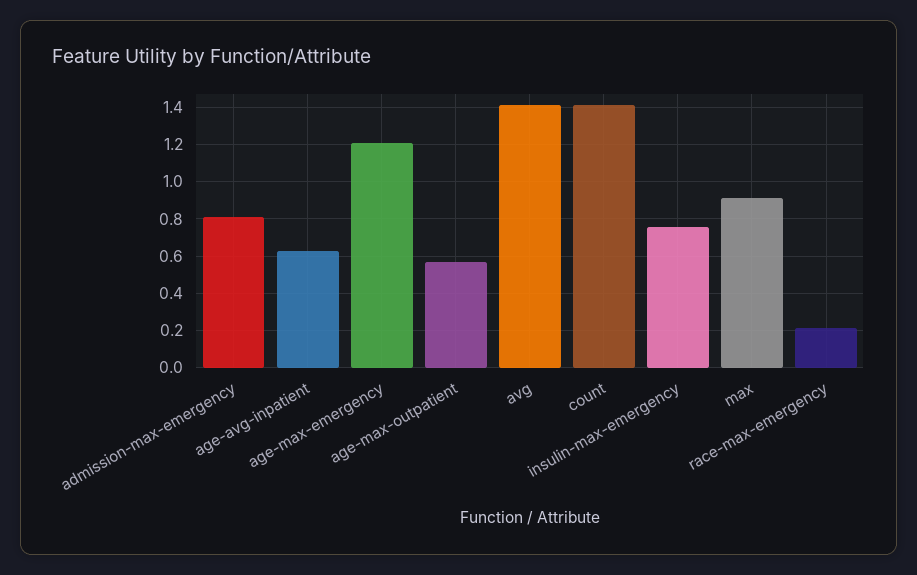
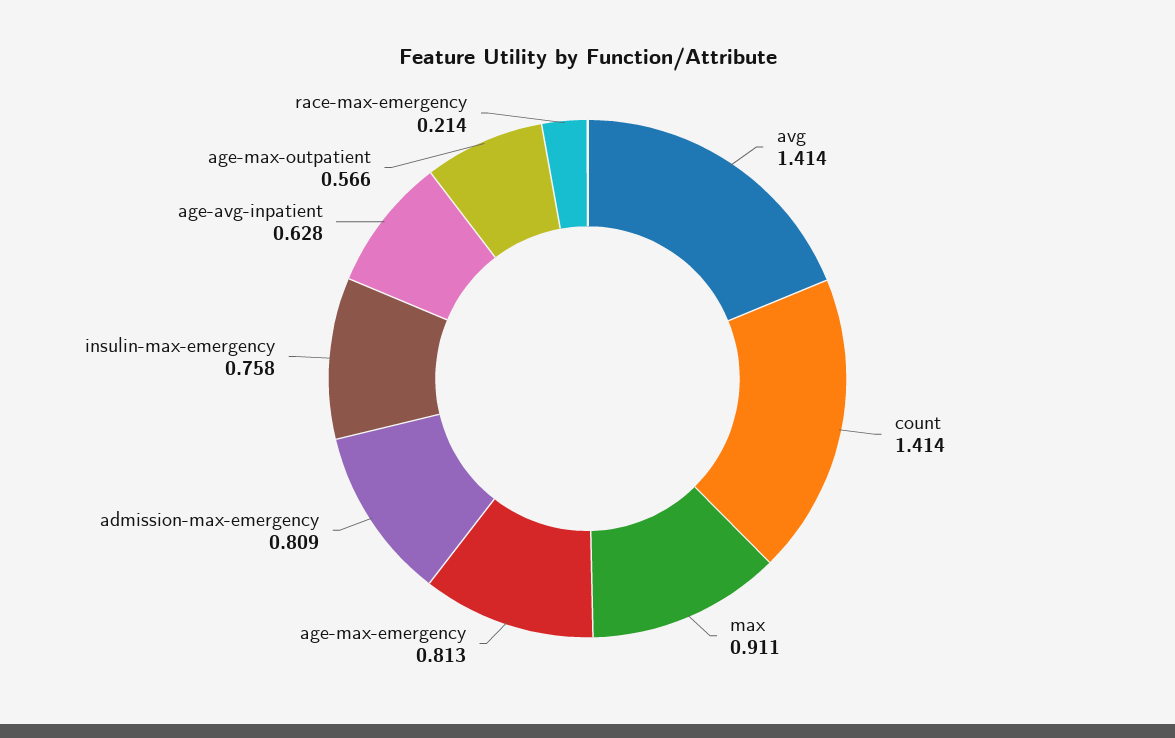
  {
    "admission-max-emergency": 0.809,
    "age-avg-inpatient": 0.628,
-   "age-max-emergency": 1.2,
+   "age-max-emergency": 0.813,
    "age-max-outpatient": 0.566,
    "avg": 1.414,
    "count": 1.414,
    "insulin-max-emergency": 0.758,
    "max": 0.911,
    "race-max-emergency": 0.214
  }

